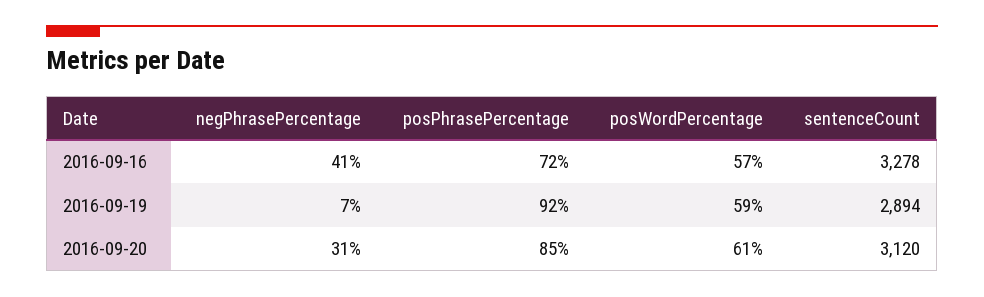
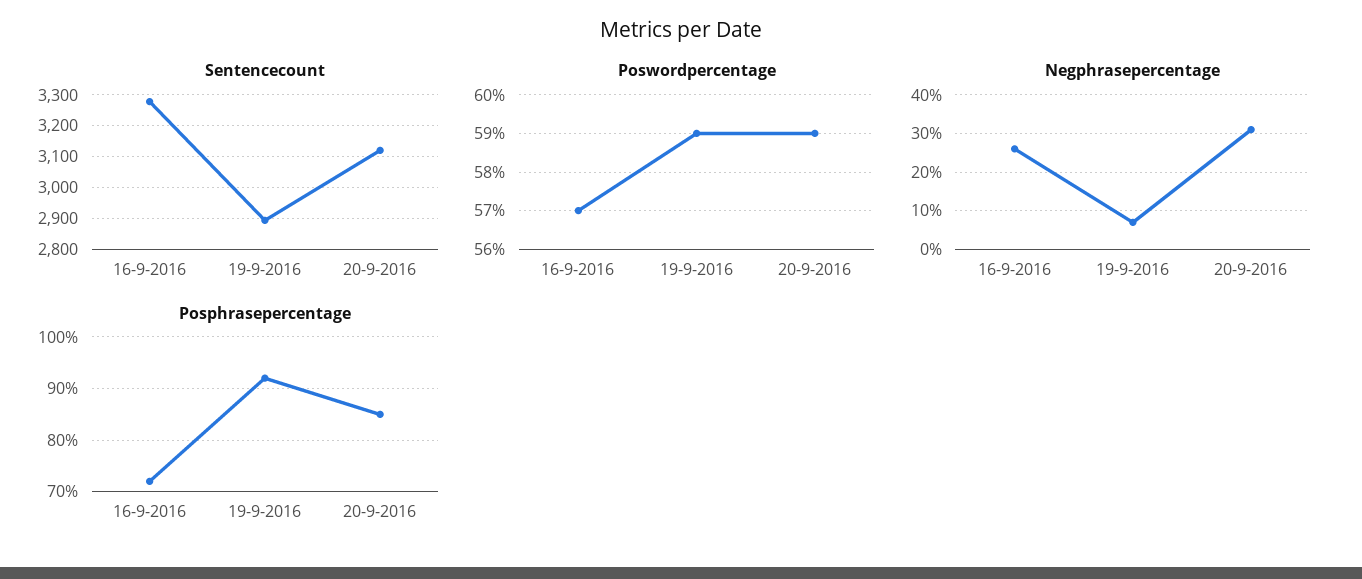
  {
    "negPhrasePercentage": {
-     "2016-09-16": 41,
+     "2016-09-16": 25,
      "2016-09-19": 7,
      "2016-09-20": 31
    },
    "posPhrasePercentage": {
      "2016-09-16": 72,
      "2016-09-19": 92,
      "2016-09-20": 85
    },
    "posWordPercentage": {
      "2016-09-16": 57,
      "2016-09-19": 59,
-     "2016-09-20": 61
+     "2016-09-20": 59
    },
    "sentenceCount": {
      "2016-09-16": 3278,
      "2016-09-19": 2894,
      "2016-09-20": 3120
    }
  }

